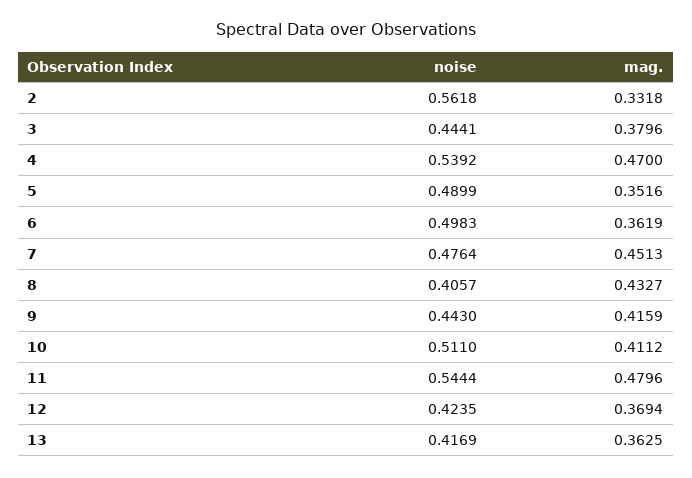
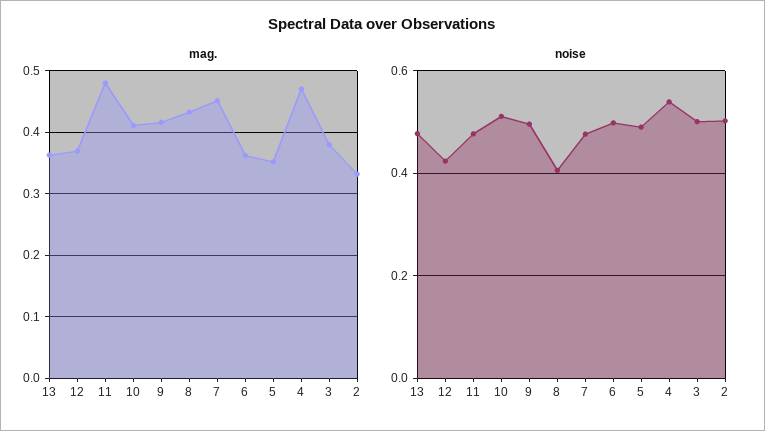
  {
    "noise": {
-     "2": 0.5618,
+     "2": 0.5,
-     "3": 0.4441,
+     "3": 0.5,
      "4": 0.5392,
      "5": 0.4899,
      "6": 0.4983,
      "7": 0.4764,
      "8": 0.4057,
-     "9": 0.443,
+     "9": 0.5,
      "10": 0.511,
-     "11": 0.5444,
+     "11": 0.48,
      "12": 0.4235,
-     "13": 0.4169
+     "13": 0.48
    },
    "mag.": {
      "2": 0.3318,
      "3": 0.3796,
      "4": 0.47,
      "5": 0.3516,
      "6": 0.3619,
      "7": 0.4513,
      "8": 0.4327,
      "9": 0.4159,
      "10": 0.4112,
      "11": 0.4796,
      "12": 0.3694,
      "13": 0.3625
    }
  }

